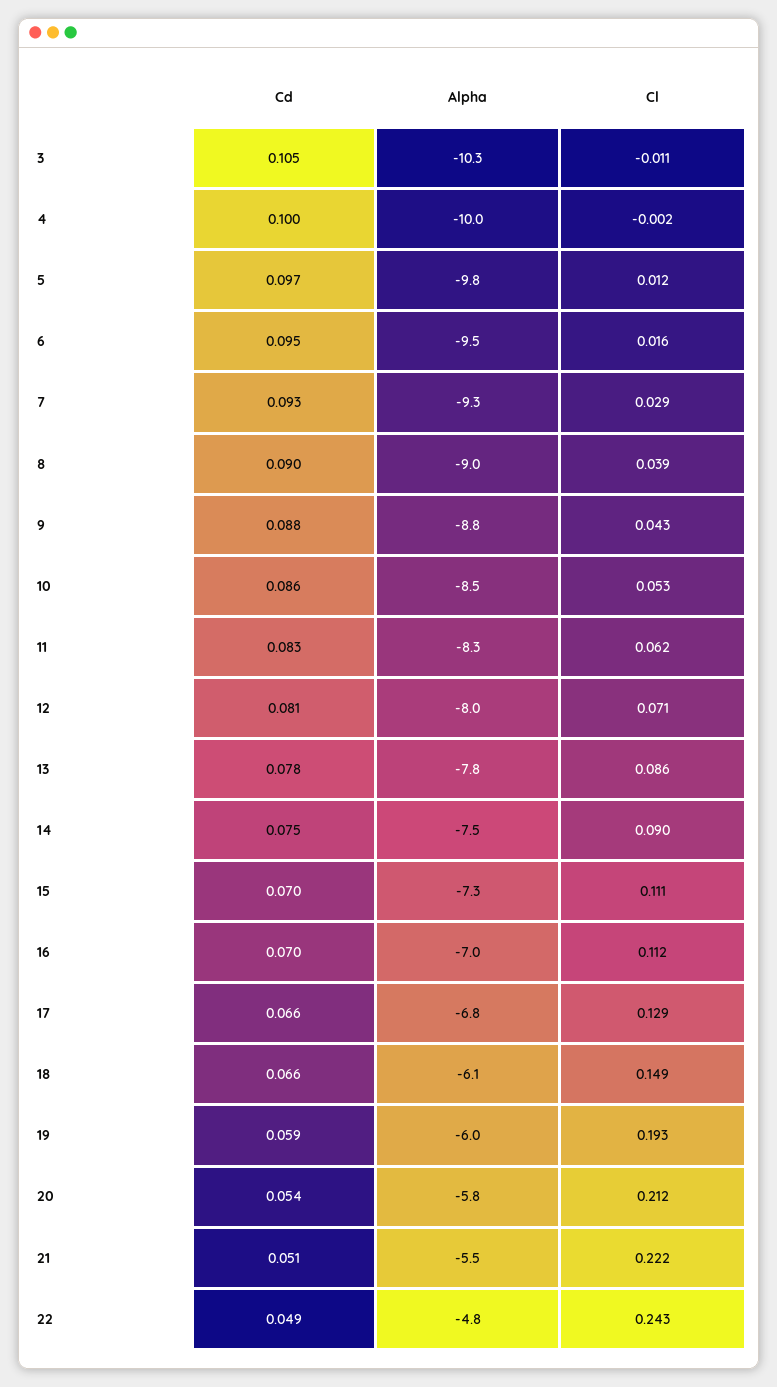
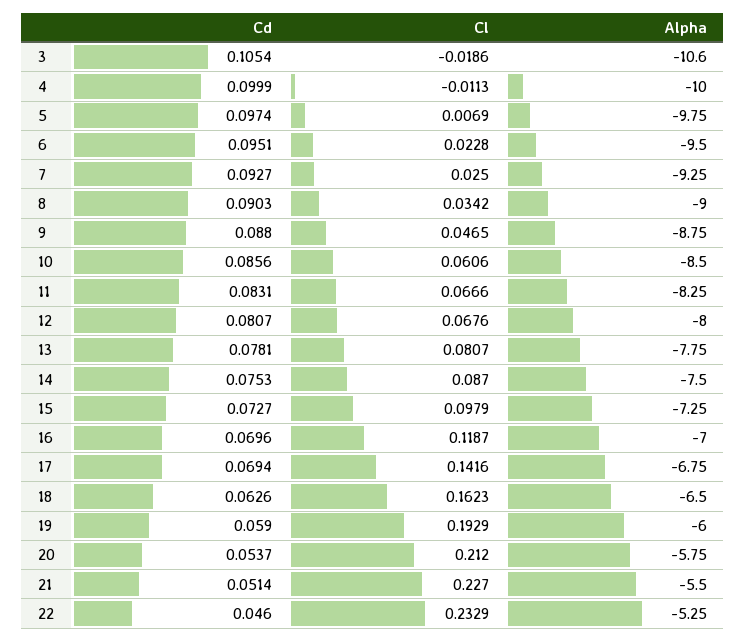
  {
    "Cd": {
      "3": 0.1054,
      "4": 0.0999,
      "5": 0.0974,
      "6": 0.0951,
      "7": 0.0927,
      "8": 0.0903,
      "9": 0.088,
      "10": 0.0856,
      "11": 0.0831,
      "12": 0.0807,
      "13": 0.0781,
      "14": 0.0753,
-     "15": 0.07,
+     "15": 0.0727,
      "16": 0.0696,
-     "17": 0.066,
+     "17": 0.0694,
-     "18": 0.066,
+     "18": 0.0626,
      "19": 0.059,
      "20": 0.0537,
      "21": 0.0514,
-     "22": 0.049
+     "22": 0.046
    },
    "Alpha": {
-     "3": -10.3,
+     "3": -10.6,
      "4": -10,
      "5": -9.75,
      "6": -9.5,
      "7": -9.25,
      "8": -9,
      "9": -8.75,
      "10": -8.5,
      "11": -8.25,
      "12": -8,
      "13": -7.75,
      "14": -7.5,
      "15": -7.25,
      "16": -7,
      "17": -6.75,
-     "18": -6.1,
+     "18": -6.5,
      "19": -6,
      "20": -5.75,
      "21": -5.5,
-     "22": -4.8
+     "22": -5.25
    },
    "Cl": {
-     "3": -0.011,
+     "3": -0.0186,
-     "4": -0.002,
+     "4": -0.0113,
-     "5": 0.012,
+     "5": 0.0069,
-     "6": 0.016,
+     "6": 0.0228,
-     "7": 0.029,
+     "7": 0.025,
-     "8": 0.039,
+     "8": 0.0342,
-     "9": 0.043,
+     "9": 0.0465,
-     "10": 0.053,
+     "10": 0.0606,
-     "11": 0.062,
+     "11": 0.0666,
-     "12": 0.071,
+     "12": 0.0676,
-     "13": 0.086,
+     "13": 0.0807,
-     "14": 0.09,
+     "14": 0.087,
-     "15": 0.111,
+     "15": 0.0979,
-     "16": 0.112,
+     "16": 0.1187,
-     "17": 0.129,
+     "17": 0.1416,
-     "18": 0.149,
+     "18": 0.1623,
      "19": 0.1929,
      "20": 0.212,
-     "21": 0.222,
+     "21": 0.227,
-     "22": 0.243
+     "22": 0.2329
    }
  }

